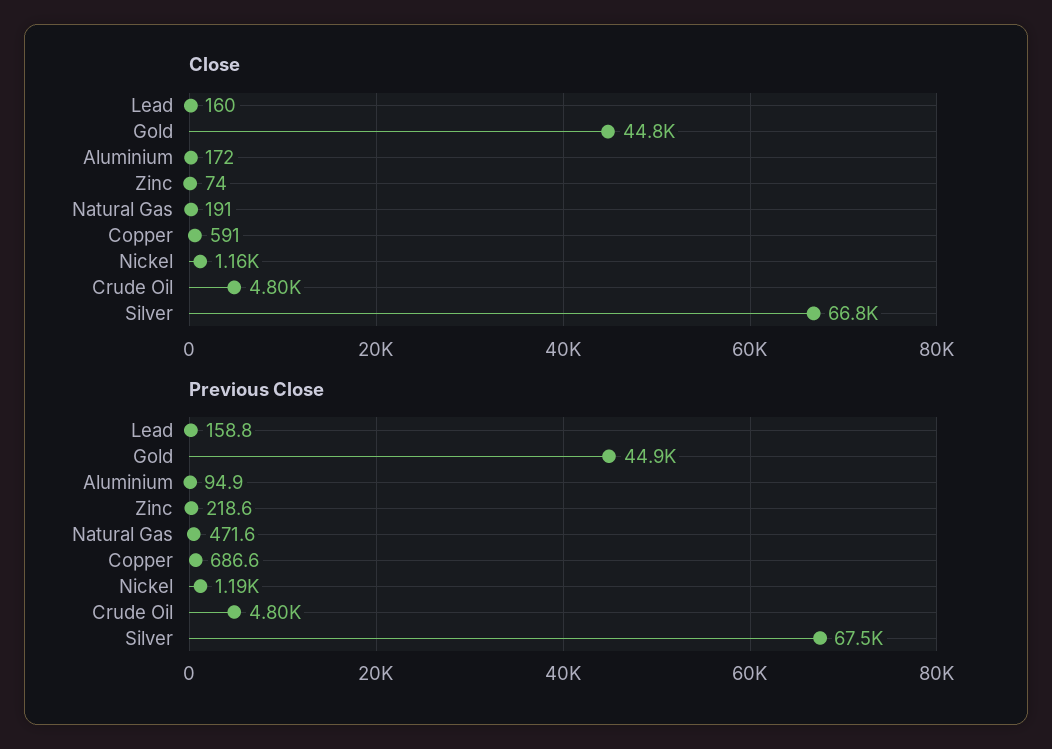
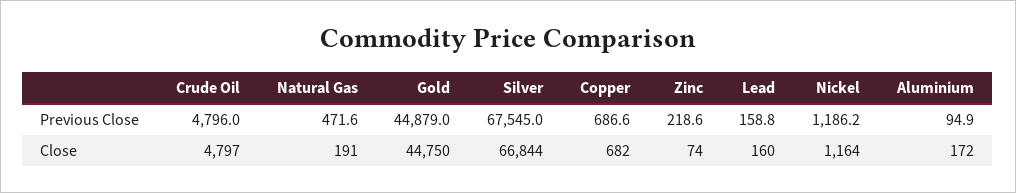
  {
    "Close": {
      "Lead": 160,
      "Gold": 44750,
      "Aluminium": 172,
      "Zinc": 74,
      "Natural Gas": 191,
-     "Copper": 591,
+     "Copper": 682,
      "Nickel": 1164,
      "Crude Oil": 4797,
      "Silver": 66844
    },
    "Previous Close": {
      "Lead": 158.8,
      "Gold": 44879,
      "Aluminium": 94.9,
      "Zinc": 218.6,
      "Natural Gas": 471.6,
      "Copper": 686.6,
      "Nickel": 1186.2,
      "Crude Oil": 4796,
      "Silver": 67545
    }
  }

